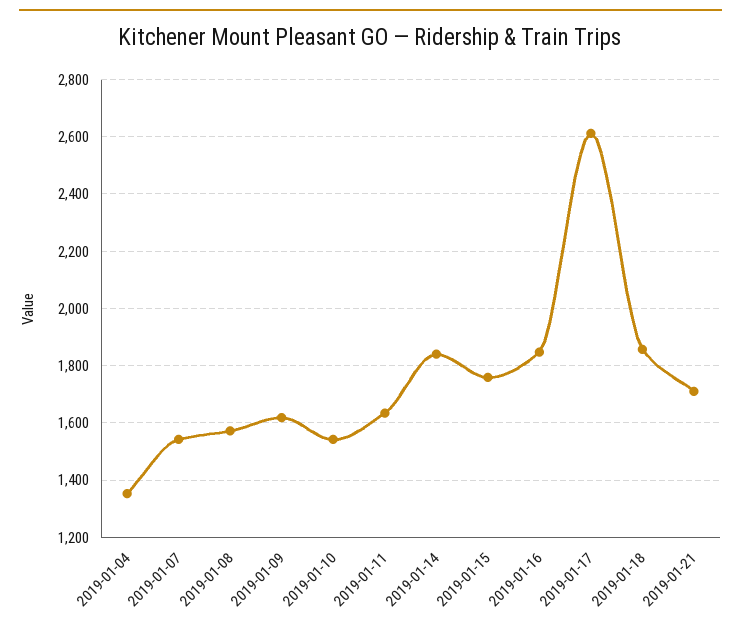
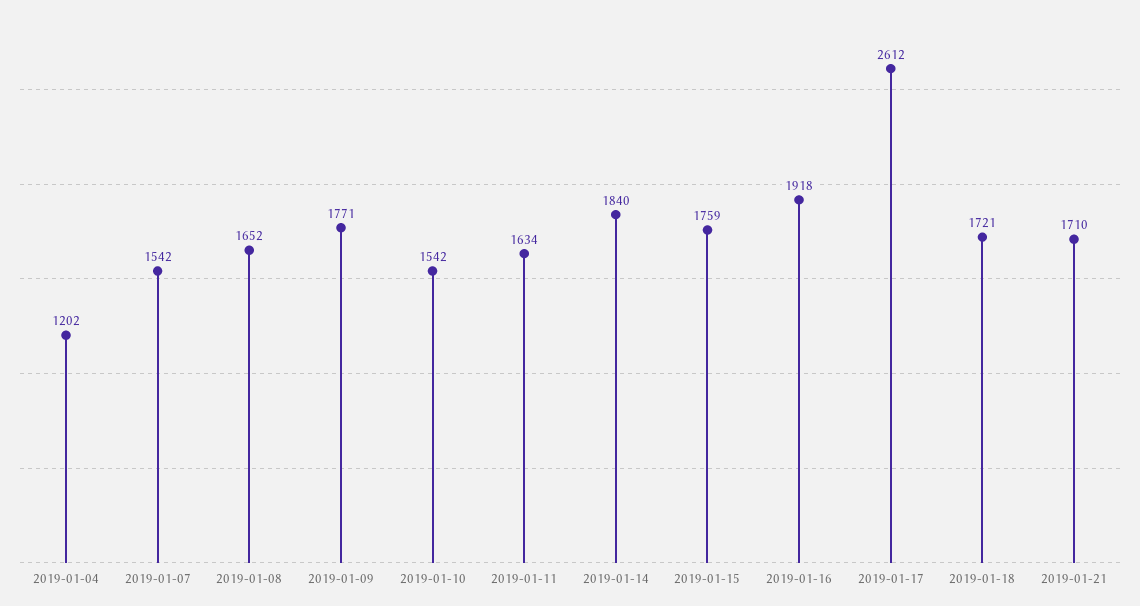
  {
-   "2019-01-04": 1350,
+   "2019-01-04": 1202,
    "2019-01-07": 1542,
-   "2019-01-08": 1575,
+   "2019-01-08": 1652,
-   "2019-01-09": 1625,
+   "2019-01-09": 1771,
    "2019-01-10": 1542,
    "2019-01-11": 1634,
    "2019-01-14": 1840,
    "2019-01-15": 1759,
-   "2019-01-16": 1850,
+   "2019-01-16": 1918,
    "2019-01-17": 2612,
-   "2019-01-18": 1850,
+   "2019-01-18": 1721,
    "2019-01-21": 1710
  }

